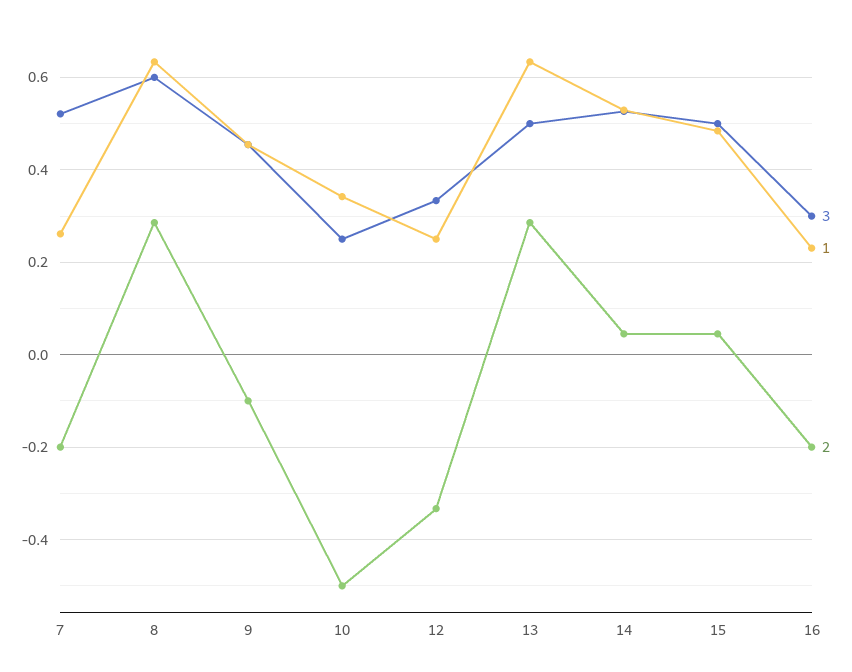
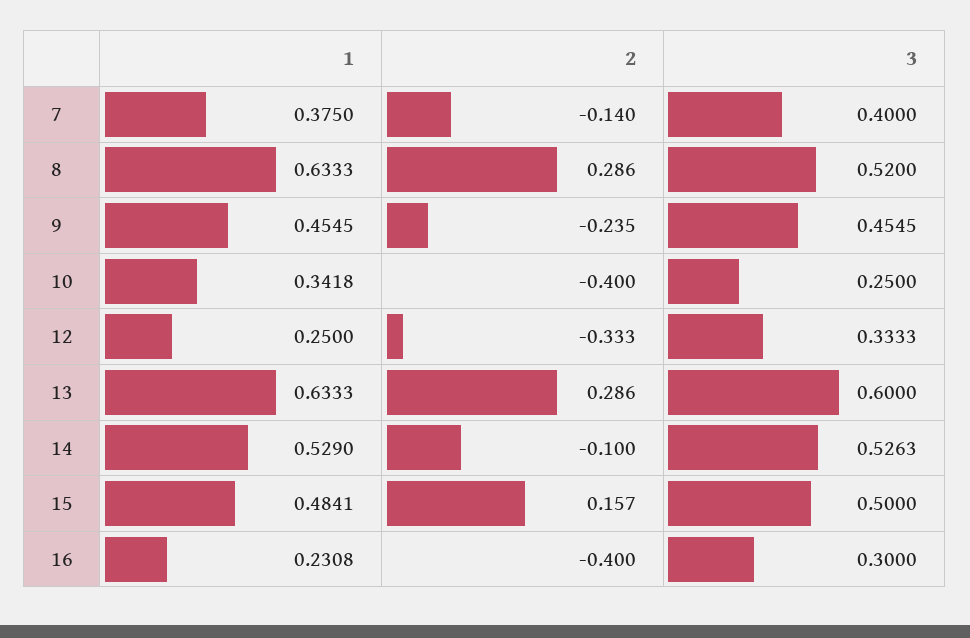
  {
    "3": {
-     "7": 0.52,
+     "7": 0.4,
-     "8": 0.6,
+     "8": 0.52,
      "9": 0.4545,
      "10": 0.25,
      "12": 0.3333,
-     "13": 0.5,
+     "13": 0.6,
      "14": 0.5263,
      "15": 0.5,
      "16": 0.3
    },
    "1": {
-     "7": 0.26,
+     "7": 0.375,
      "8": 0.6333,
      "9": 0.4545,
      "10": 0.3418,
      "12": 0.25,
      "13": 0.6333,
      "14": 0.529,
      "15": 0.4841,
      "16": 0.2308
    },
    "2": {
-     "7": -0.2,
+     "7": -0.14,
      "8": 0.286,
-     "9": -0.1,
+     "9": -0.235,
-     "10": -0.5,
+     "10": -0.4,
      "12": -0.333,
      "13": 0.286,
-     "14": 0.04,
+     "14": -0.1,
-     "15": 0.04,
+     "15": 0.157,
-     "16": -0.2
+     "16": -0.4
    }
  }

